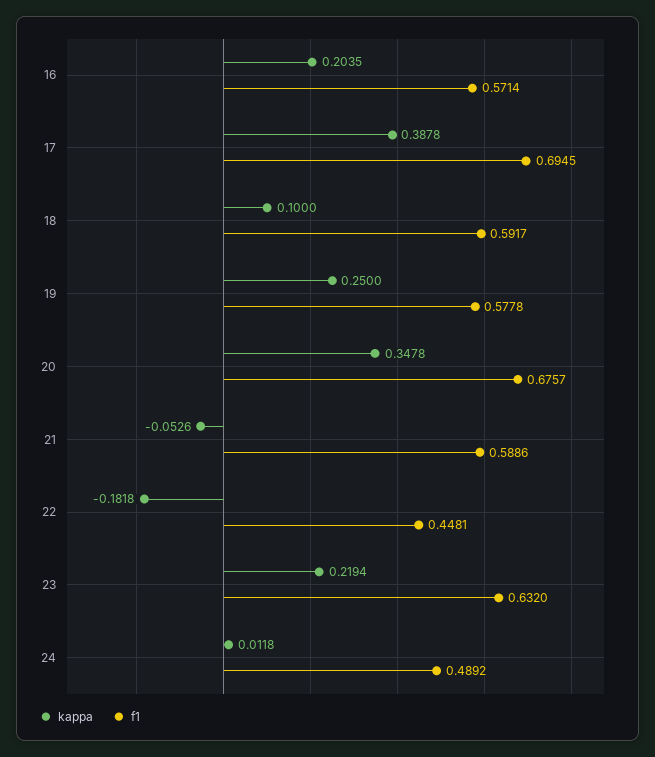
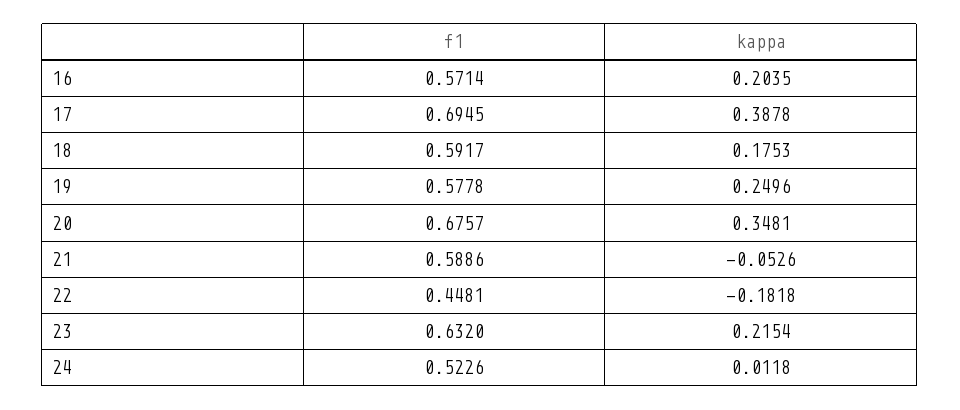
  {
    "kappa": {
      "16": 0.2035,
      "17": 0.3878,
-     "18": 0.1,
+     "18": 0.1753,
-     "19": 0.25,
+     "19": 0.2496,
-     "20": 0.3478,
+     "20": 0.3481,
      "21": -0.0526,
      "22": -0.1818,
-     "23": 0.2194,
+     "23": 0.2154,
      "24": 0.0118
    },
    "f1": {
      "16": 0.5714,
      "17": 0.6945,
      "18": 0.5917,
      "19": 0.5778,
      "20": 0.6757,
      "21": 0.5886,
      "22": 0.4481,
      "23": 0.632,
-     "24": 0.4892
+     "24": 0.5226
    }
  }

